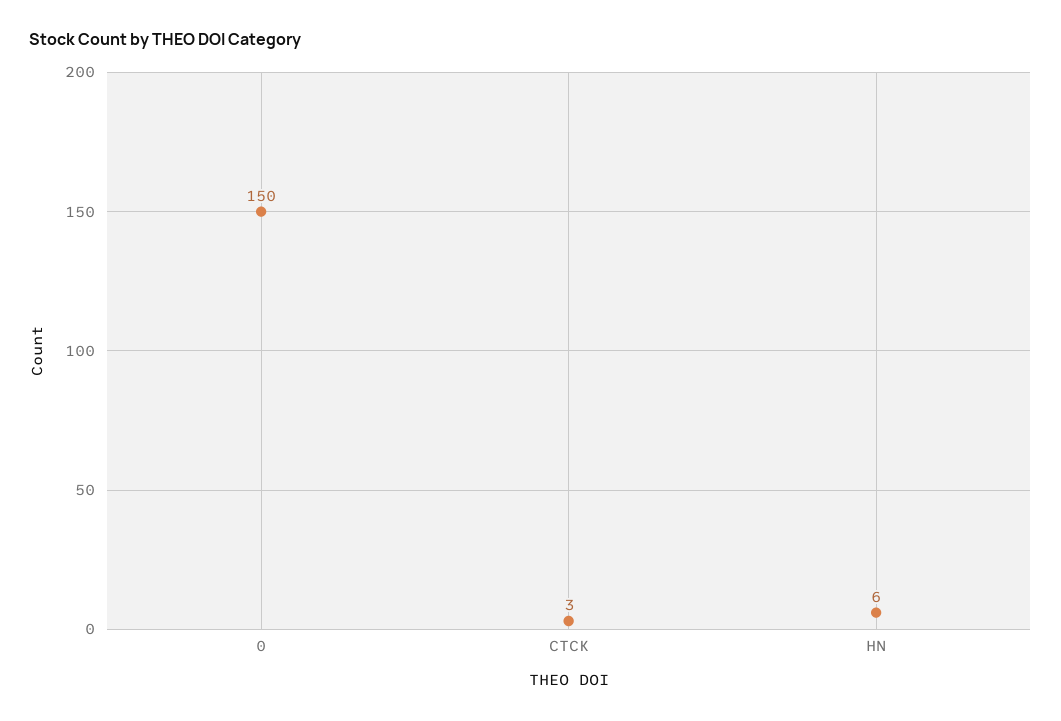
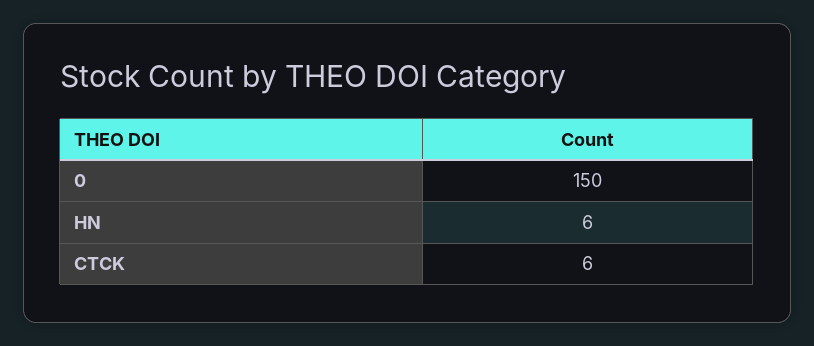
  {
    "0": 150,
-   "CTCK": 3,
+   "CTCK": 6,
    "HN": 6
  }

